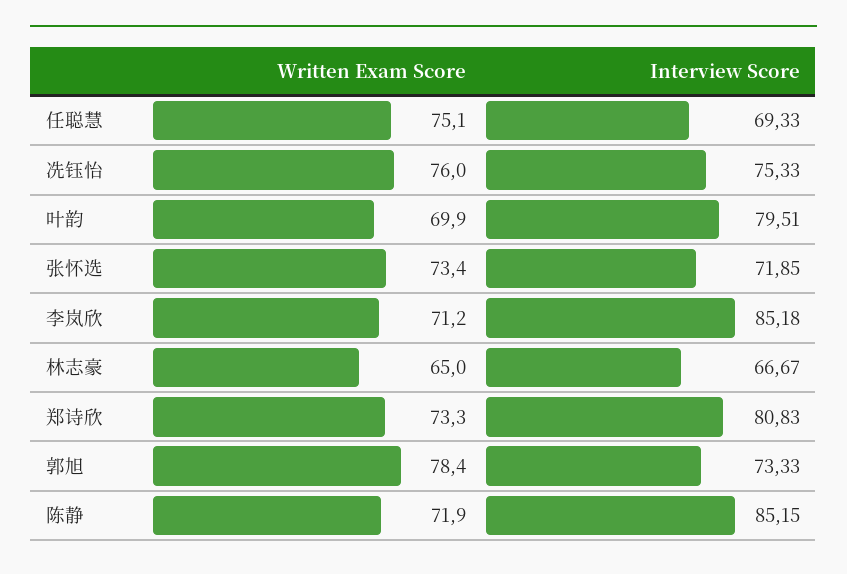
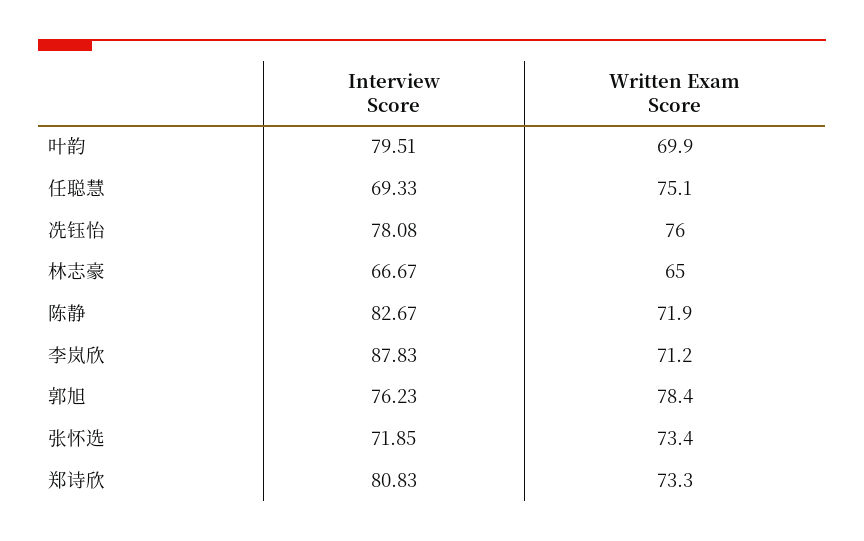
  {
    "Written Exam Score": {
      "任聪慧": 75.1,
      "冼钰怡": 76,
      "叶韵": 69.9,
      "张怀选": 73.4,
      "李岚欣": 71.2,
      "林志豪": 65,
      "郑诗欣": 73.3,
      "郭旭": 78.4,
      "陈静": 71.9
    },
    "Interview Score": {
      "任聪慧": 69.33,
-     "冼钰怡": 75.33,
+     "冼钰怡": 78.08,
      "叶韵": 79.51,
      "张怀选": 71.85,
-     "李岚欣": 85.18,
+     "李岚欣": 87.83,
      "林志豪": 66.67,
      "郑诗欣": 80.83,
-     "郭旭": 73.33,
+     "郭旭": 76.23,
-     "陈静": 85.15
+     "陈静": 82.67
    }
  }

